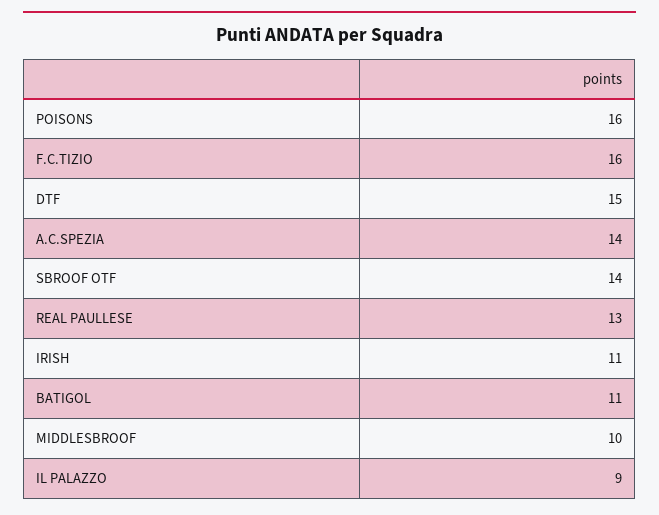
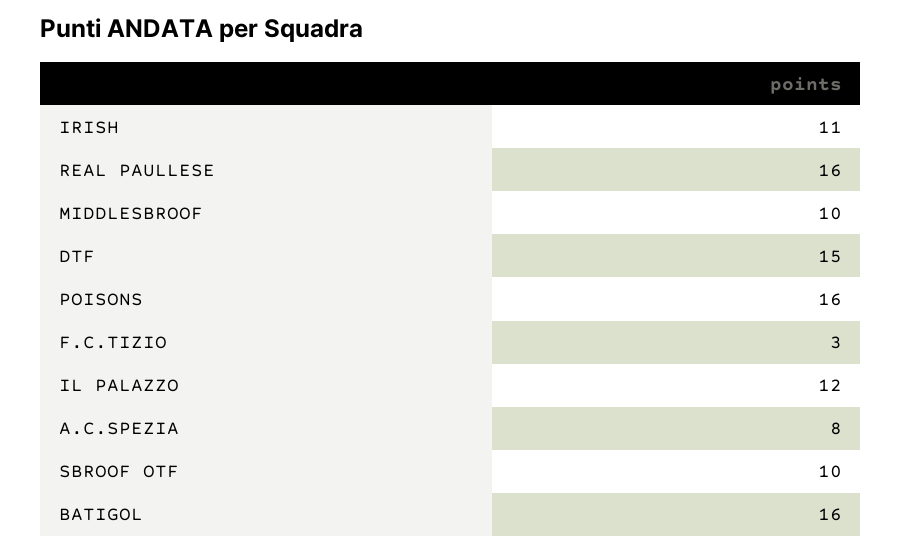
  {
    "POISONS": 16,
-   "F.C.TIZIO": 16,
+   "F.C.TIZIO": 3,
    "DTF": 15,
-   "A.C.SPEZIA": 14,
+   "A.C.SPEZIA": 8,
-   "SBROOF OTF": 14,
+   "SBROOF OTF": 10,
-   "REAL PAULLESE": 13,
+   "REAL PAULLESE": 16,
    "IRISH": 11,
-   "BATIGOL": 11,
+   "BATIGOL": 16,
    "MIDDLESBROOF": 10,
-   "IL PALAZZO": 9
+   "IL PALAZZO": 12
  }

